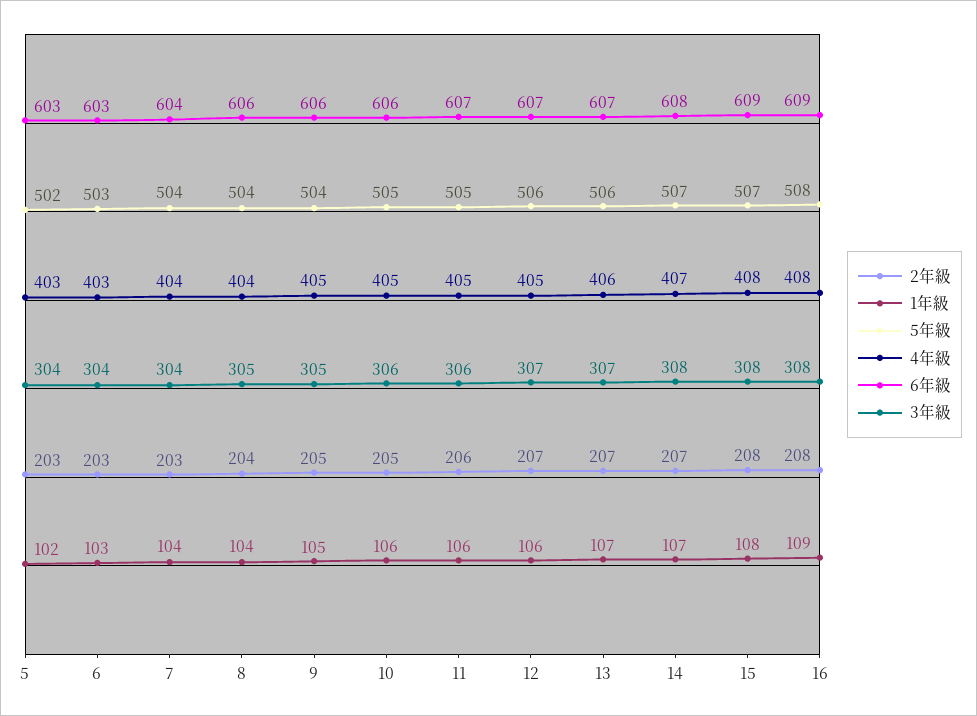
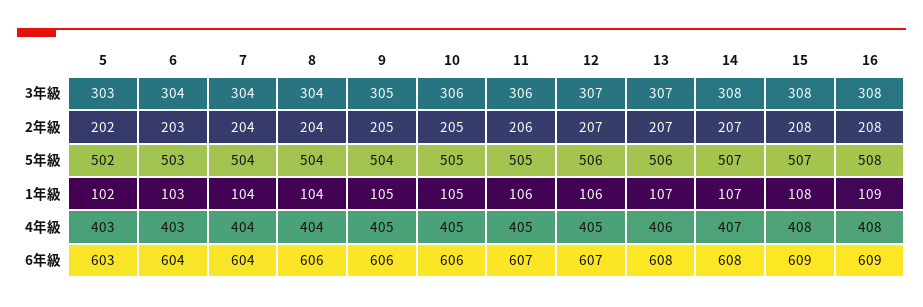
  {
    "2年級": {
-     "5": 203,
+     "5": 202,
      "6": 203,
-     "7": 203,
+     "7": 204,
      "8": 204,
      "9": 205,
      "10": 205,
      "11": 206,
      "12": 207,
      "13": 207,
      "14": 207,
      "15": 208,
      "16": 208
    },
    "1年級": {
      "5": 102,
      "6": 103,
      "7": 104,
      "8": 104,
      "9": 105,
-     "10": 106,
+     "10": 105,
      "11": 106,
      "12": 106,
      "13": 107,
      "14": 107,
      "15": 108,
      "16": 109
    },
    "5年級": {
      "5": 502,
      "6": 503,
      "7": 504,
      "8": 504,
      "9": 504,
      "10": 505,
      "11": 505,
      "12": 506,
      "13": 506,
      "14": 507,
      "15": 507,
      "16": 508
    },
    "4年級": {
      "5": 403,
      "6": 403,
      "7": 404,
      "8": 404,
      "9": 405,
      "10": 405,
      "11": 405,
      "12": 405,
      "13": 406,
      "14": 407,
      "15": 408,
      "16": 408
    },
    "6年級": {
      "5": 603,
-     "6": 603,
+     "6": 604,
      "7": 604,
      "8": 606,
      "9": 606,
      "10": 606,
      "11": 607,
      "12": 607,
-     "13": 607,
+     "13": 608,
      "14": 608,
      "15": 609,
      "16": 609
    },
    "3年級": {
-     "5": 304,
+     "5": 303,
      "6": 304,
      "7": 304,
-     "8": 305,
+     "8": 304,
      "9": 305,
      "10": 306,
      "11": 306,
      "12": 307,
      "13": 307,
      "14": 308,
      "15": 308,
      "16": 308
    }
  }

